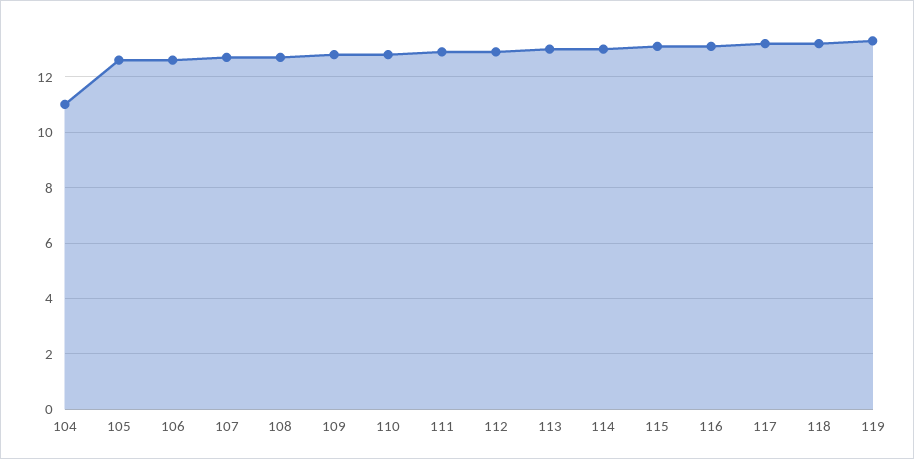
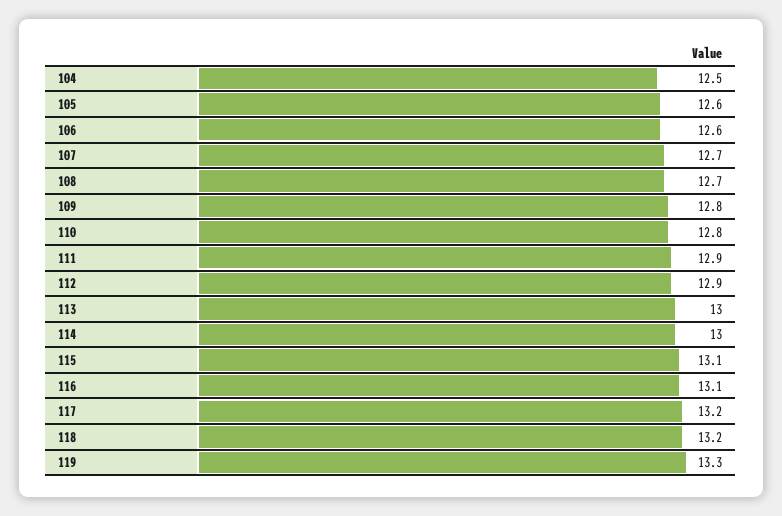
  {
-   "104": 11,
+   "104": 12.5,
    "105": 12.6,
    "106": 12.6,
    "107": 12.7,
    "108": 12.7,
    "109": 12.8,
    "110": 12.8,
    "111": 12.9,
    "112": 12.9,
    "113": 13,
    "114": 13,
    "115": 13.1,
    "116": 13.1,
    "117": 13.2,
    "118": 13.2,
    "119": 13.3
  }

